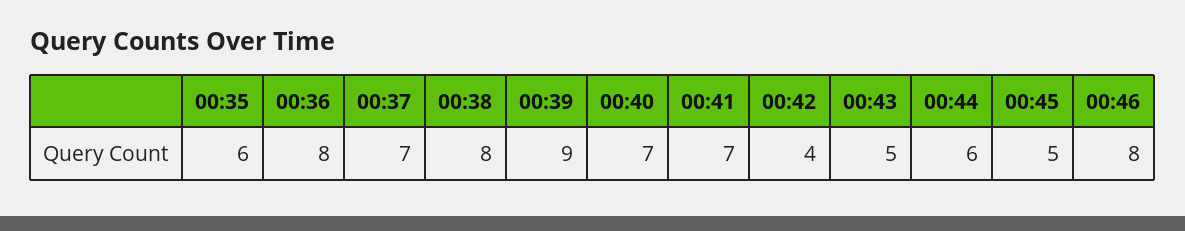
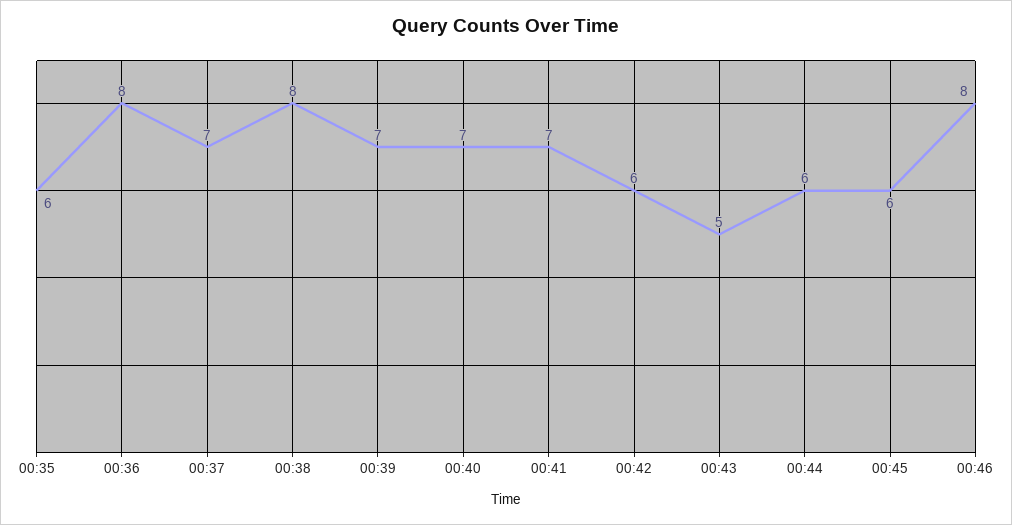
  {
    "00:35": 6,
    "00:36": 8,
    "00:37": 7,
    "00:38": 8,
-   "00:39": 9,
+   "00:39": 7,
    "00:40": 7,
    "00:41": 7,
-   "00:42": 4,
+   "00:42": 6,
    "00:43": 5,
    "00:44": 6,
-   "00:45": 5,
+   "00:45": 6,
    "00:46": 8
  }

